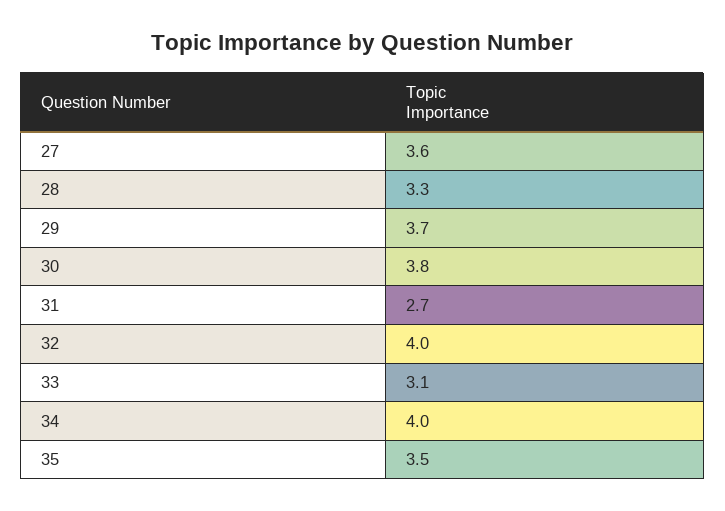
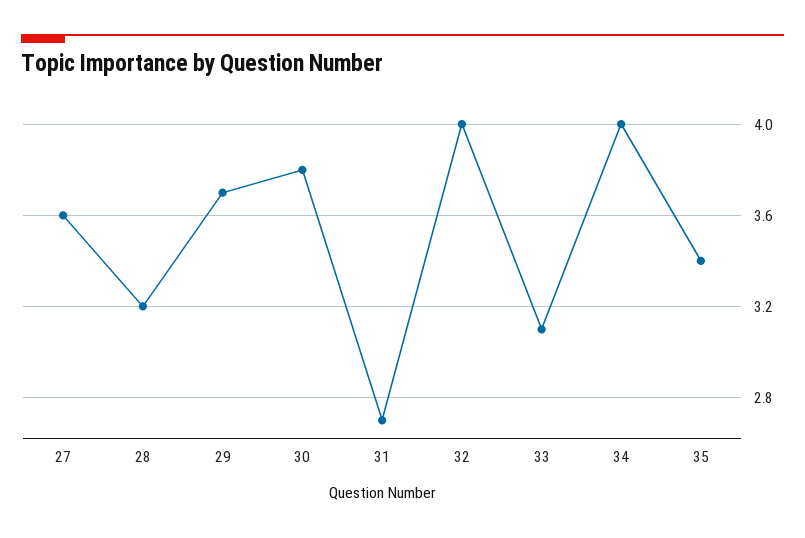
  {
    "27": 3.6,
-   "28": 3.3,
+   "28": 3.2,
    "29": 3.7,
    "30": 3.8,
    "31": 2.7,
    "32": 4,
    "33": 3.1,
    "34": 4,
-   "35": 3.5
+   "35": 3.4
  }

